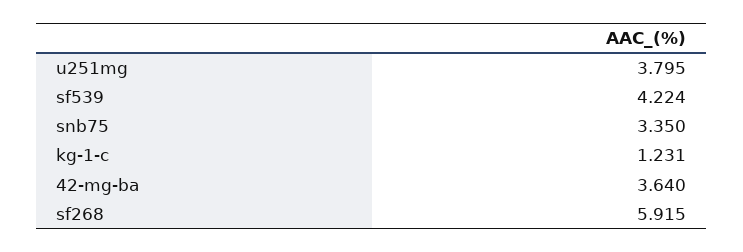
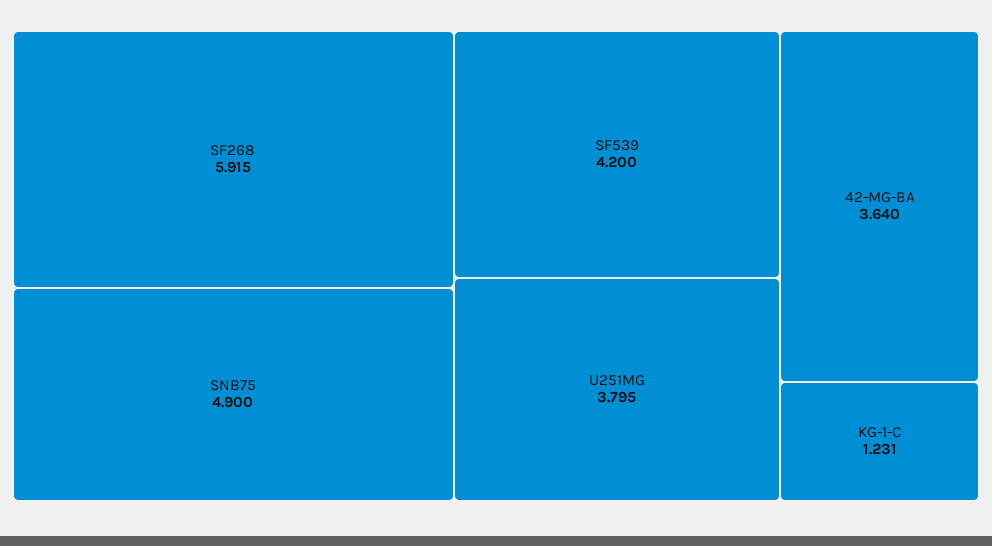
  {
    "u251mg": 3.795,
-   "sf539": 4.224,
+   "sf539": 4.2,
-   "snb75": 3.35,
+   "snb75": 4.9,
    "kg-1-c": 1.231,
    "42-mg-ba": 3.64,
    "sf268": 5.915
  }

